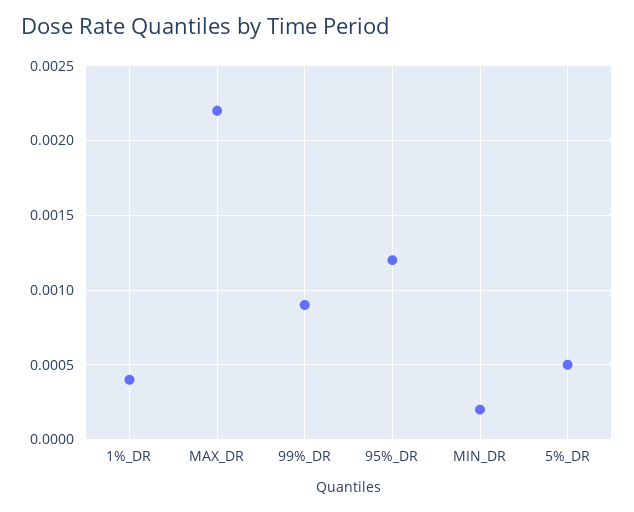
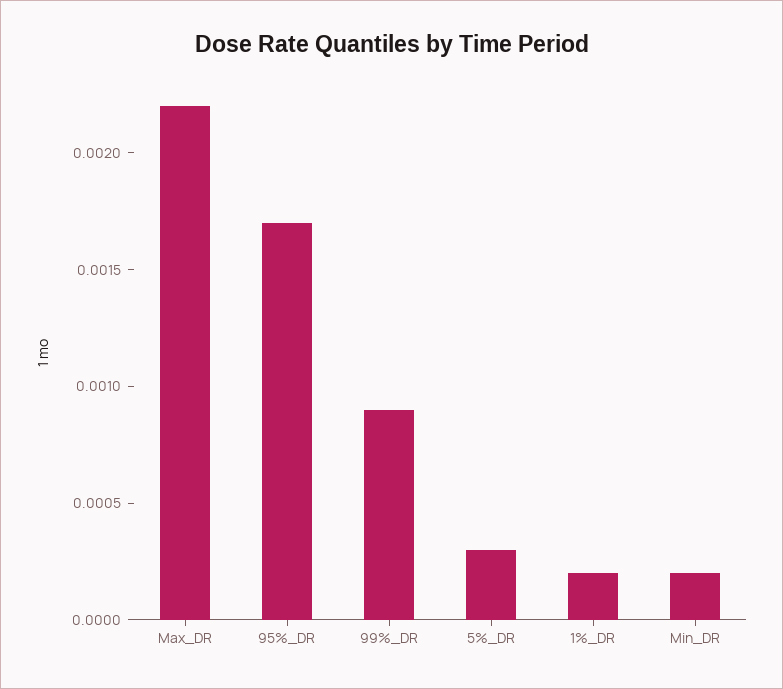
  {
-   "1%_DR": 0.0004,
+   "1%_DR": 0.0002,
    "MAX_DR": 0.0022,
    "99%_DR": 0.0009,
-   "95%_DR": 0.0012,
+   "95%_DR": 0.0017,
    "MIN_DR": 0.0002,
-   "5%_DR": 0.0005
+   "5%_DR": 0.0003
  }

